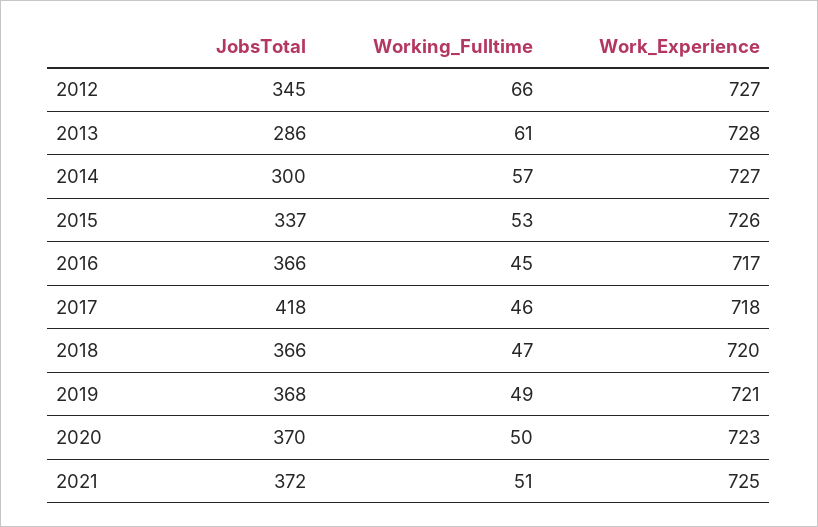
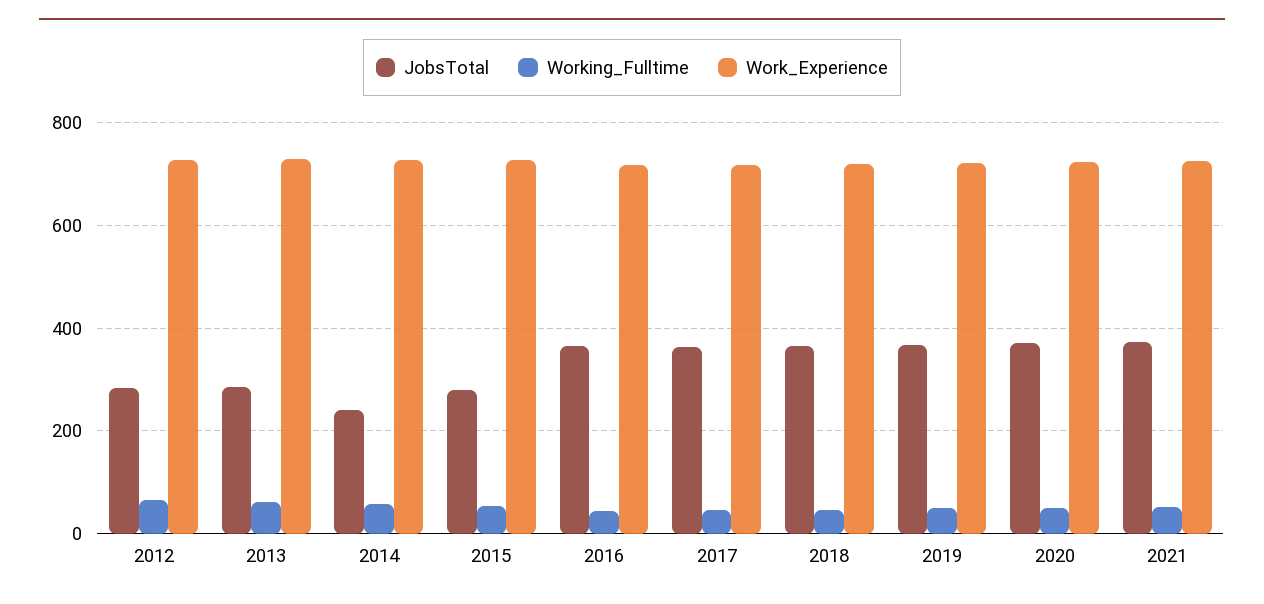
  {
    "JobsTotal": {
-     "2012": 345,
+     "2012": 280,
      "2013": 286,
-     "2014": 300,
+     "2014": 240,
-     "2015": 337,
+     "2015": 280,
      "2016": 366,
-     "2017": 418,
+     "2017": 360,
      "2018": 366,
      "2019": 368,
      "2020": 370,
      "2021": 372
    },
    "Working_Fulltime": {
      "2012": 66,
      "2013": 61,
      "2014": 57,
      "2015": 53,
      "2016": 45,
      "2017": 46,
      "2018": 47,
      "2019": 49,
      "2020": 50,
      "2021": 51
    },
    "Work_Experience": {
      "2012": 727,
      "2013": 728,
      "2014": 727,
      "2015": 726,
      "2016": 717,
      "2017": 718,
      "2018": 720,
      "2019": 721,
      "2020": 723,
      "2021": 725
    }
  }

